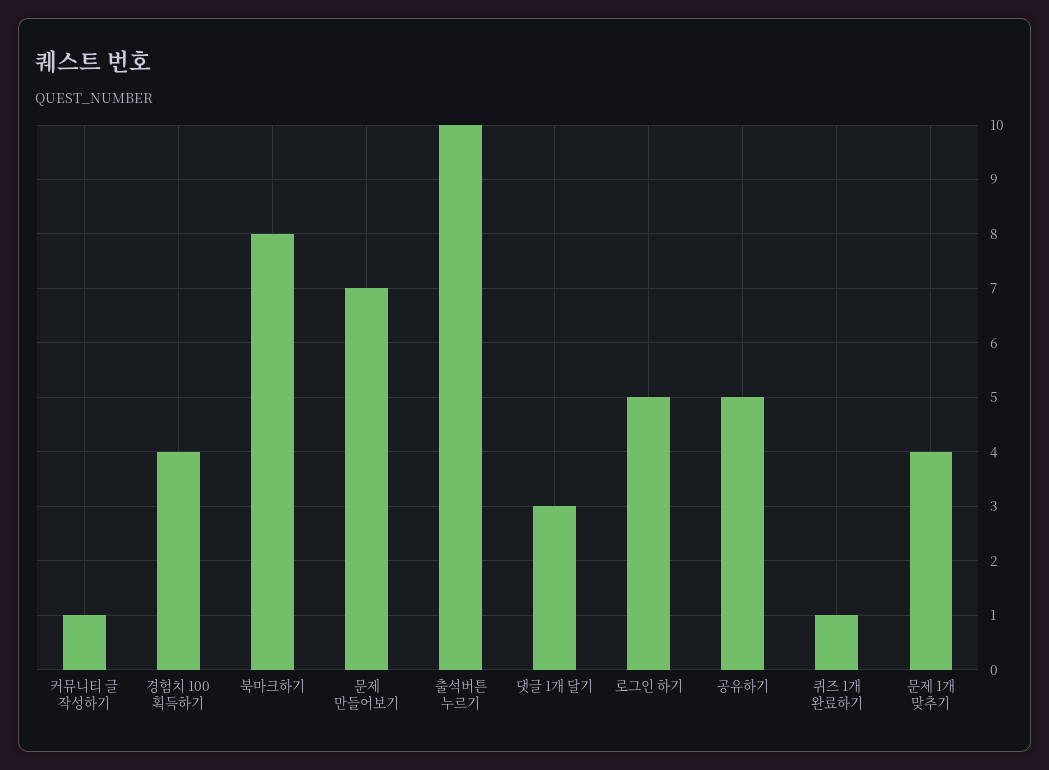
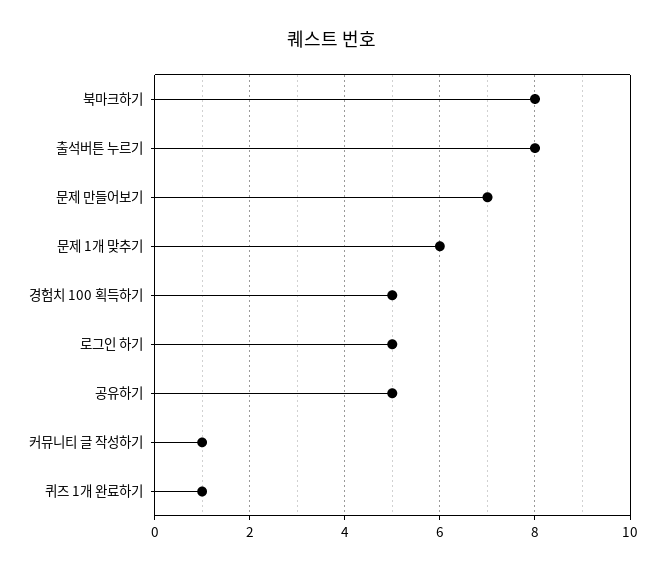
  {
    "커뮤니티 글 작성하기": 1,
-   "경험치 100 획득하기": 4,
+   "경험치 100 획득하기": 5,
    "북마크하기": 8,
    "문제 만들어보기": 7,
-   "출석버튼 누르기": 10,
+   "출석버튼 누르기": 8,
-   "댓글 1개 달기": 3,
    "로그인 하기": 5,
    "공유하기": 5,
    "퀴즈 1개 완료하기": 1,
-   "문제 1개 맞추기": 4
+   "문제 1개 맞추기": 6
  }

